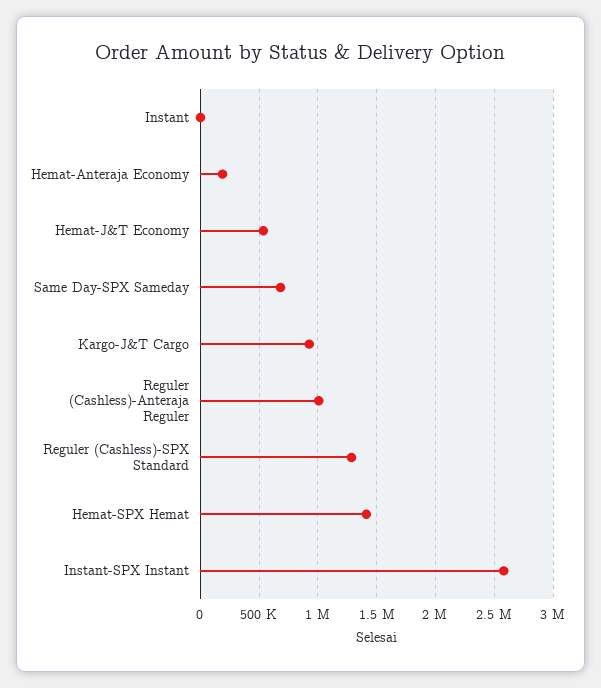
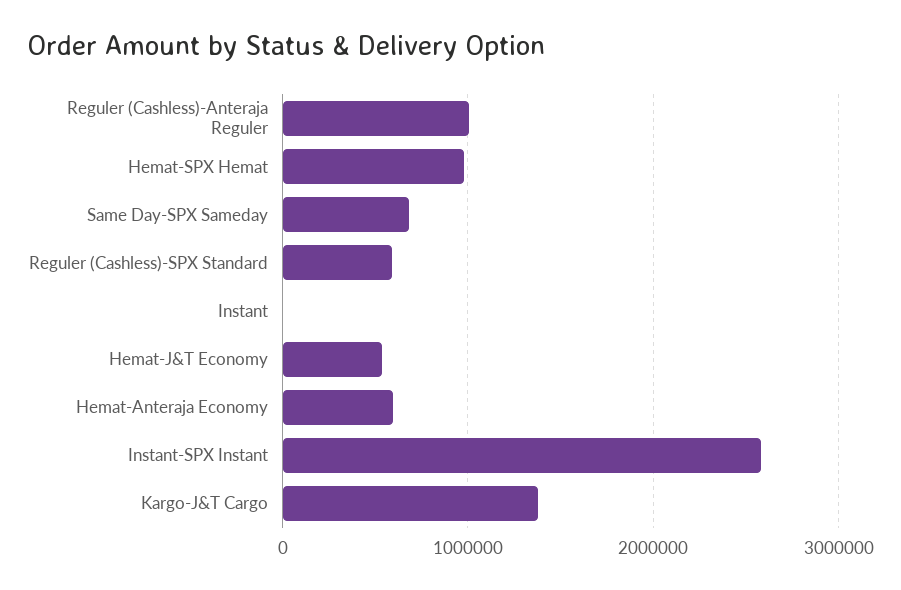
  {
    "Instant": 0,
-   "Hemat-Anteraja Economy": 200000,
+   "Hemat-Anteraja Economy": 600000,
    "Hemat-J&T Economy": 500000,
    "Same Day-SPX Sameday": 700000,
-   "Kargo-J&T Cargo": 900000,
+   "Kargo-J&T Cargo": 1400000,
    "Reguler (Cashless)-Anteraja Reguler": 1000000,
-   "Reguler (Cashless)-SPX Standard": 1300000,
+   "Reguler (Cashless)-SPX Standard": 600000,
-   "Hemat-SPX Hemat": 1400000,
+   "Hemat-SPX Hemat": 1000000,
    "Instant-SPX Instant": 2600000
  }

